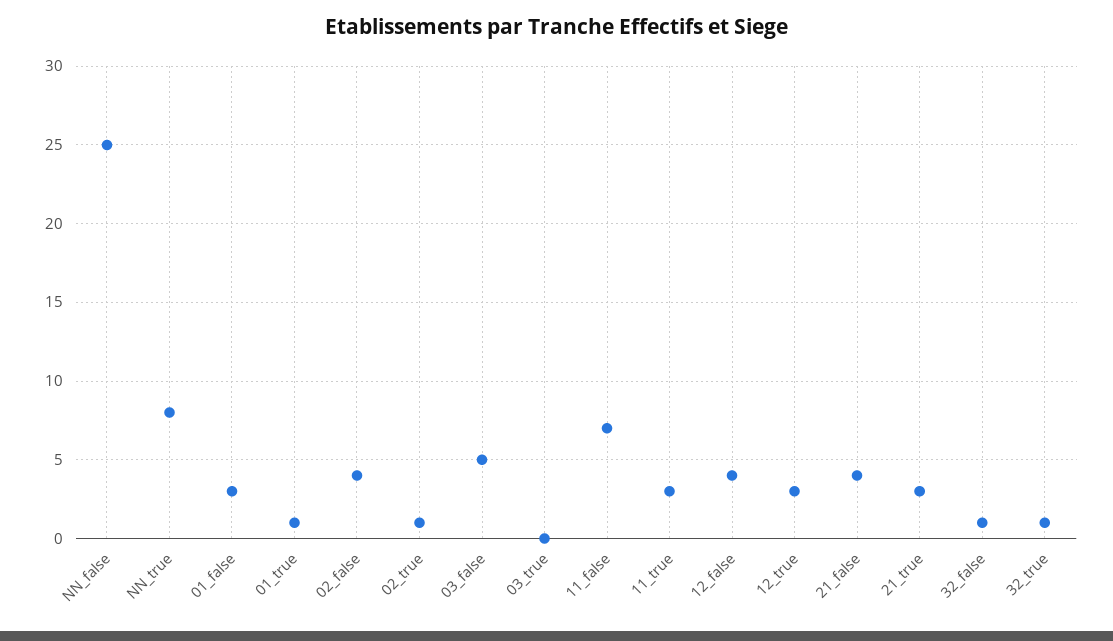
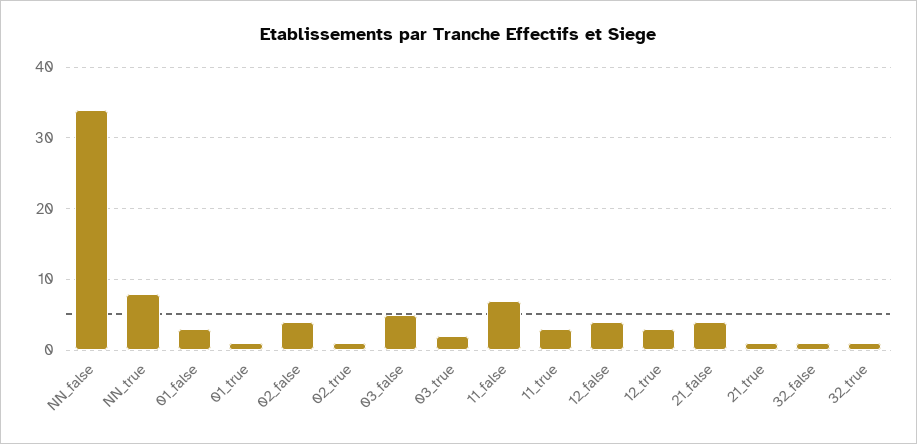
  {
-   "NN_false": 25,
+   "NN_false": 34,
    "NN_true": 8,
    "01_false": 3,
    "01_true": 1,
    "02_false": 4,
    "02_true": 1,
    "03_false": 5,
-   "03_true": 0,
+   "03_true": 2,
    "11_false": 7,
    "11_true": 3,
    "12_false": 4,
    "12_true": 3,
    "21_false": 4,
-   "21_true": 3,
+   "21_true": 1,
    "32_false": 1,
    "32_true": 1
  }

